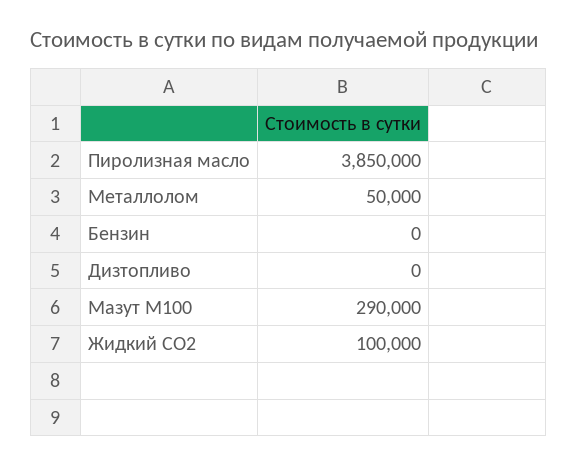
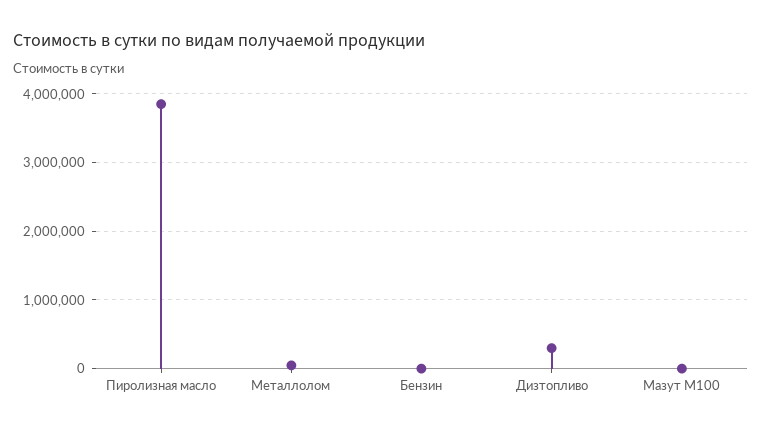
  {
    "Пиролизная масло": 3850000,
    "Металлолом": 50000,
    "Бензин": 0,
-   "Дизтопливо": 0,
+   "Дизтопливо": 300000,
-   "Мазут М100": 290000,
+   "Мазут М100": 0
-   "Жидкий СО2": 100000
  }

